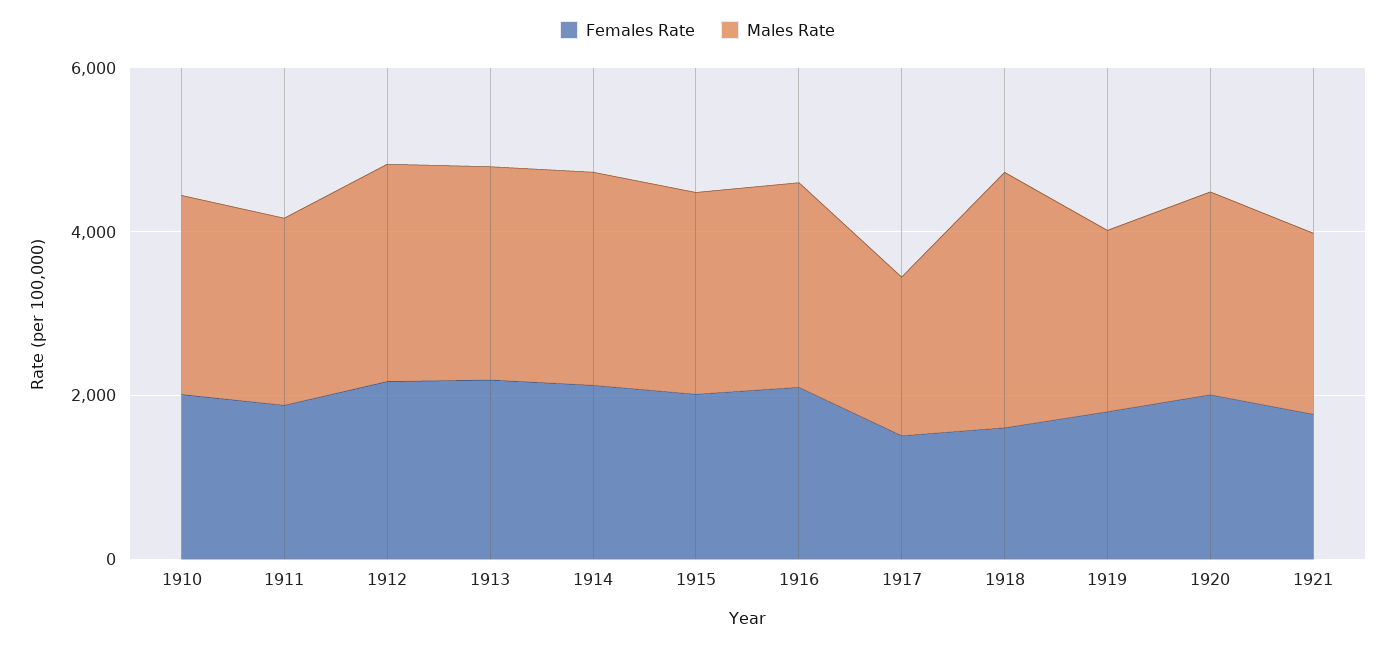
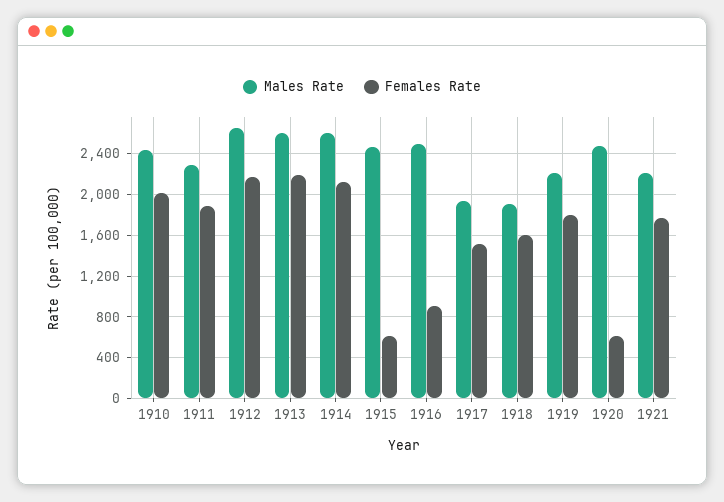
  {
    "Females Rate": {
      "1910": 2000,
      "1911": 1900,
      "1912": 2200,
      "1913": 2200,
      "1914": 2100,
-     "1915": 2000,
+     "1915": 600,
-     "1916": 2000,
+     "1916": 900,
      "1917": 1500,
      "1918": 1600,
      "1919": 1800,
-     "1920": 2000,
+     "1920": 600,
      "1921": 1800
    },
    "Males Rate": {
      "1910": 2400,
      "1911": 2300,
      "1912": 2700,
      "1913": 2600,
      "1914": 2600,
      "1915": 2500,
      "1916": 2500,
      "1917": 1900,
-     "1918": 3000,
+     "1918": 1900,
      "1919": 2200,
      "1920": 2500,
      "1921": 2200
    }
  }

